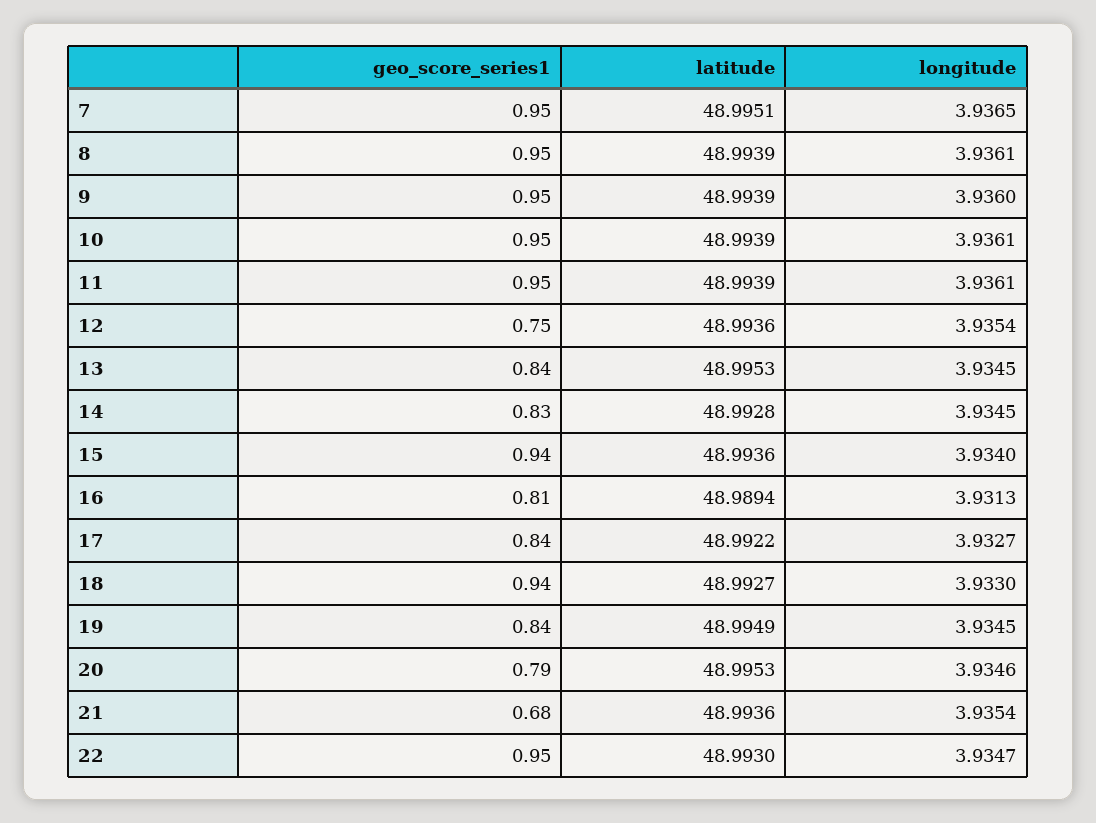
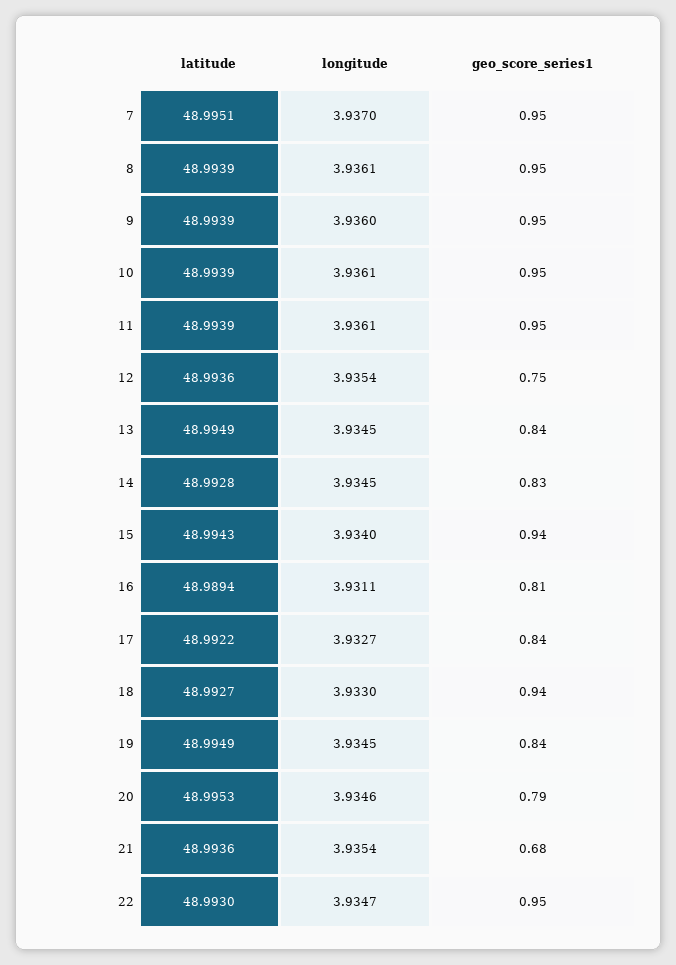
  {
    "geo_score_series1": {
      "7": 0.95,
      "8": 0.95,
      "9": 0.95,
      "10": 0.95,
      "11": 0.95,
      "12": 0.75,
      "13": 0.84,
      "14": 0.83,
      "15": 0.94,
      "16": 0.81,
      "17": 0.84,
      "18": 0.94,
      "19": 0.84,
      "20": 0.79,
      "21": 0.68,
      "22": 0.95
    },
    "latitude": {
      "7": 48.9951,
      "8": 48.9939,
      "9": 48.9939,
      "10": 48.9939,
      "11": 48.9939,
      "12": 48.9936,
-     "13": 48.9953,
+     "13": 48.9949,
      "14": 48.9928,
-     "15": 48.9936,
+     "15": 48.9943,
      "16": 48.9894,
      "17": 48.9922,
      "18": 48.9927,
      "19": 48.9949,
      "20": 48.9953,
      "21": 48.9936,
      "22": 48.993
    },
    "longitude": {
-     "7": 3.9365,
+     "7": 3.937,
      "8": 3.9361,
      "9": 3.936,
      "10": 3.9361,
      "11": 3.9361,
      "12": 3.9354,
      "13": 3.9345,
      "14": 3.9345,
      "15": 3.934,
-     "16": 3.9313,
+     "16": 3.9311,
      "17": 3.9327,
      "18": 3.933,
      "19": 3.9345,
      "20": 3.9346,
      "21": 3.9354,
      "22": 3.9347
    }
  }

